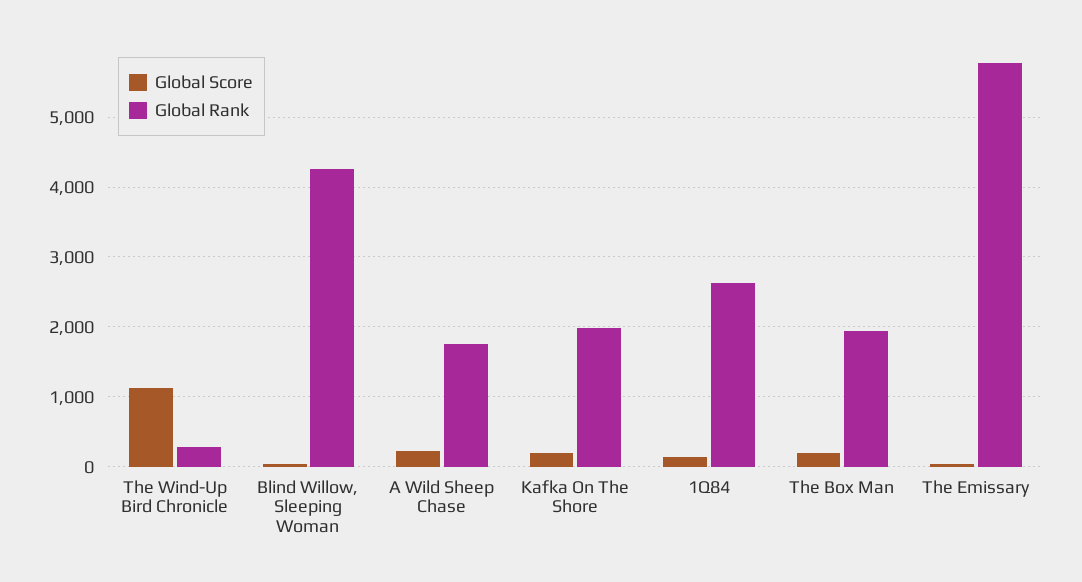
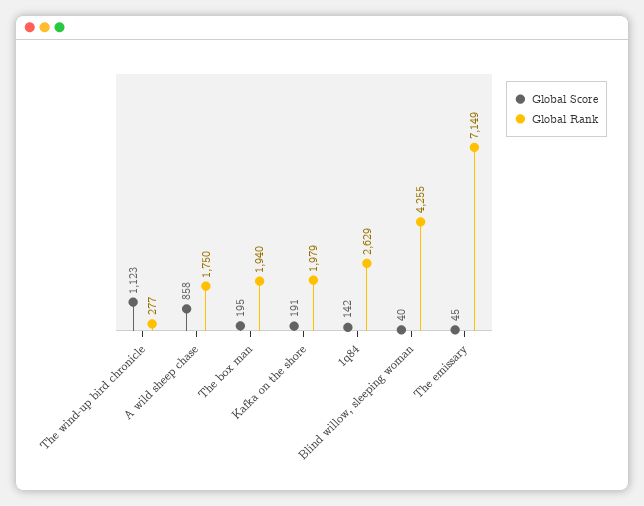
  {
    "Global Score": {
      "The Wind-Up Bird Chronicle": 1123,
      "Blind Willow, Sleeping Woman": 40,
-     "A Wild Sheep Chase": 200,
+     "A Wild Sheep Chase": 858,
      "Kafka On The Shore": 191,
      "1Q84": 142,
      "The Box Man": 195,
      "The Emissary": 45
    },
    "Global Rank": {
      "The Wind-Up Bird Chronicle": 277,
      "Blind Willow, Sleeping Woman": 4255,
      "A Wild Sheep Chase": 1750,
      "Kafka On The Shore": 1979,
      "1Q84": 2629,
      "The Box Man": 1940,
-     "The Emissary": 5800
+     "The Emissary": 7149
    }
  }

